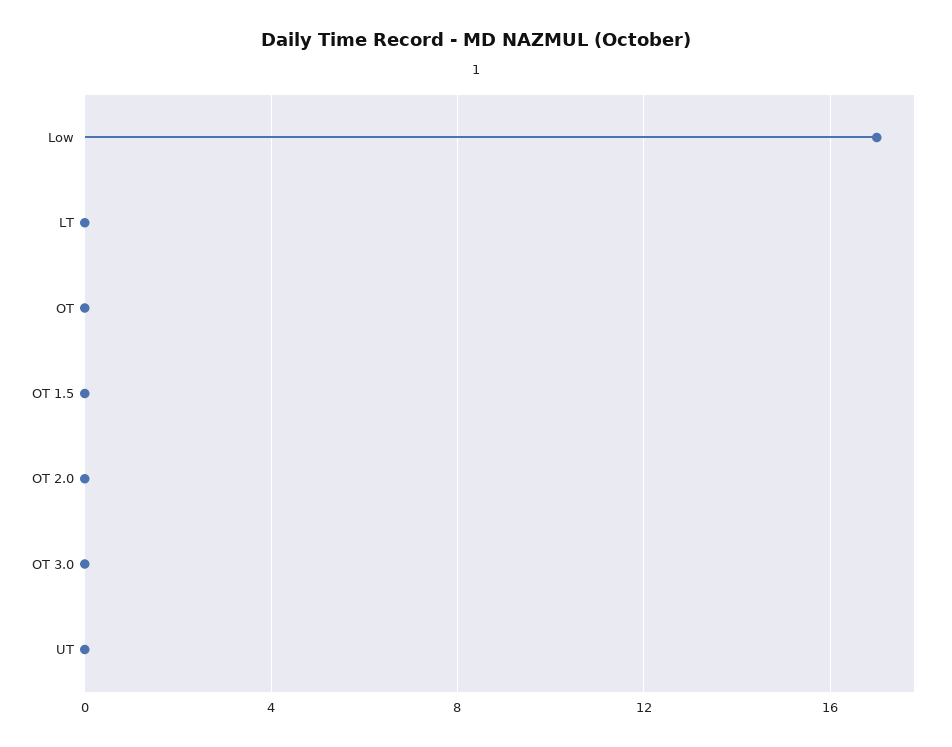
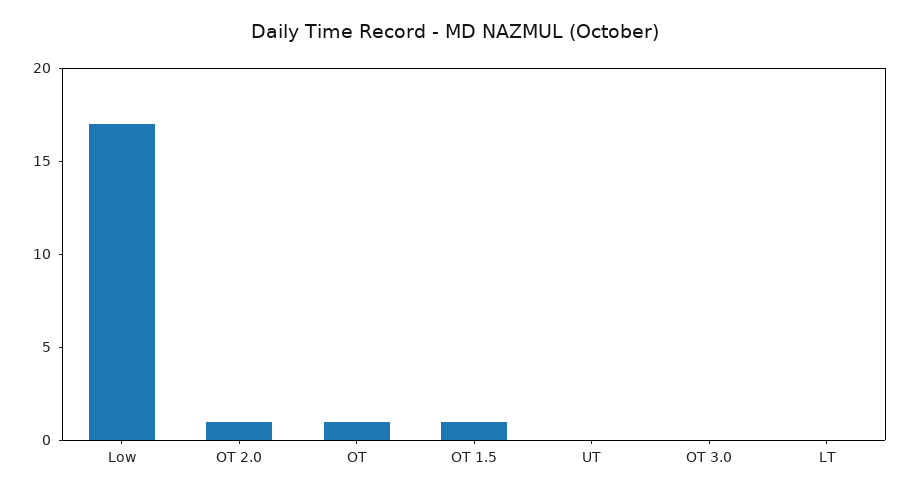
  {
    "Low": 17,
    "LT": 0,
-   "OT": 0,
+   "OT": 1,
-   "OT 1.5": 0,
+   "OT 1.5": 1,
-   "OT 2.0": 0,
+   "OT 2.0": 1,
    "OT 3.0": 0,
    "UT": 0
  }

